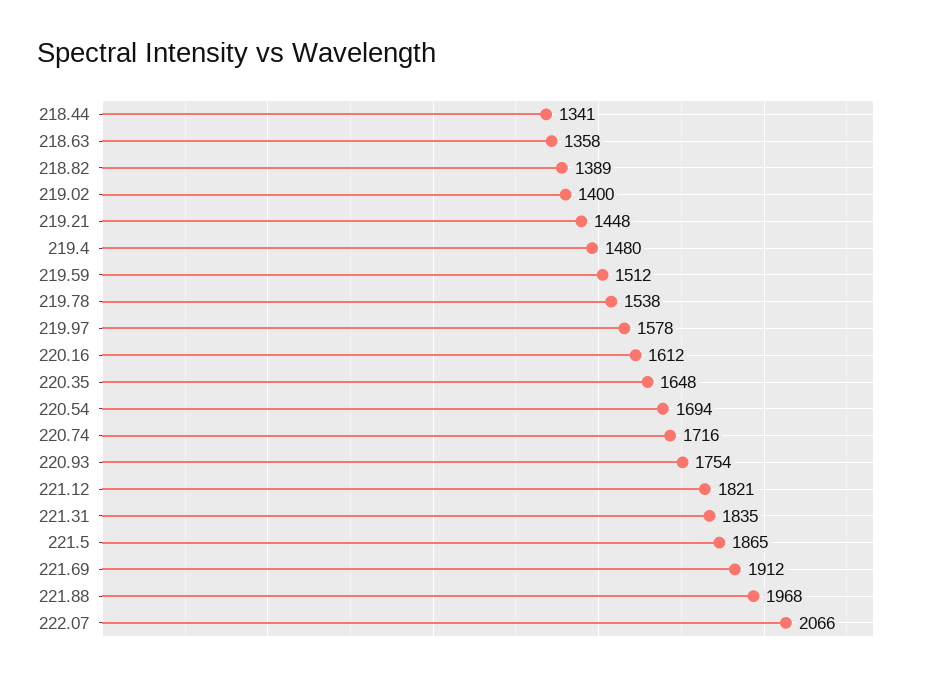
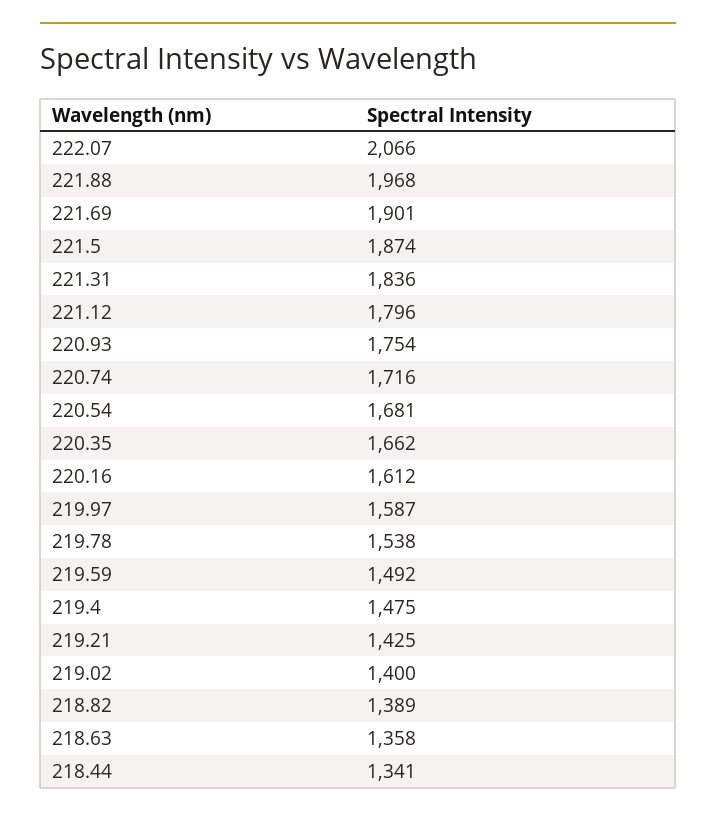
  {
    "218.44": 1341,
    "218.63": 1358,
    "218.82": 1389,
    "219.02": 1400,
-   "219.21": 1448,
+   "219.21": 1425,
-   "219.4": 1480,
+   "219.4": 1475,
-   "219.59": 1512,
+   "219.59": 1492,
    "219.78": 1538,
-   "219.97": 1578,
+   "219.97": 1587,
    "220.16": 1612,
-   "220.35": 1648,
+   "220.35": 1662,
-   "220.54": 1694,
+   "220.54": 1681,
    "220.74": 1716,
    "220.93": 1754,
-   "221.12": 1821,
+   "221.12": 1796,
-   "221.31": 1835,
+   "221.31": 1836,
-   "221.5": 1865,
+   "221.5": 1874,
-   "221.69": 1912,
+   "221.69": 1901,
    "221.88": 1968,
    "222.07": 2066
  }

